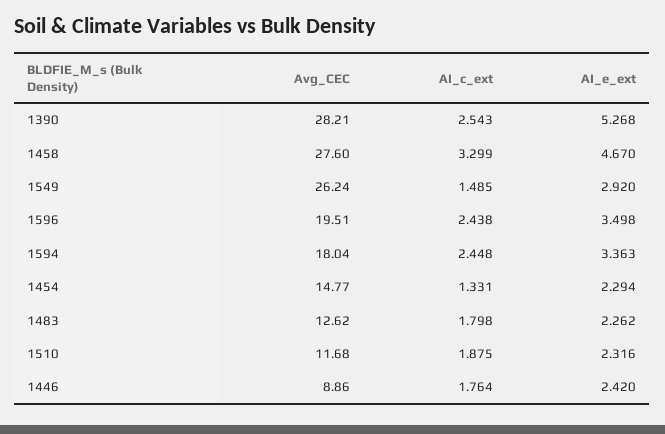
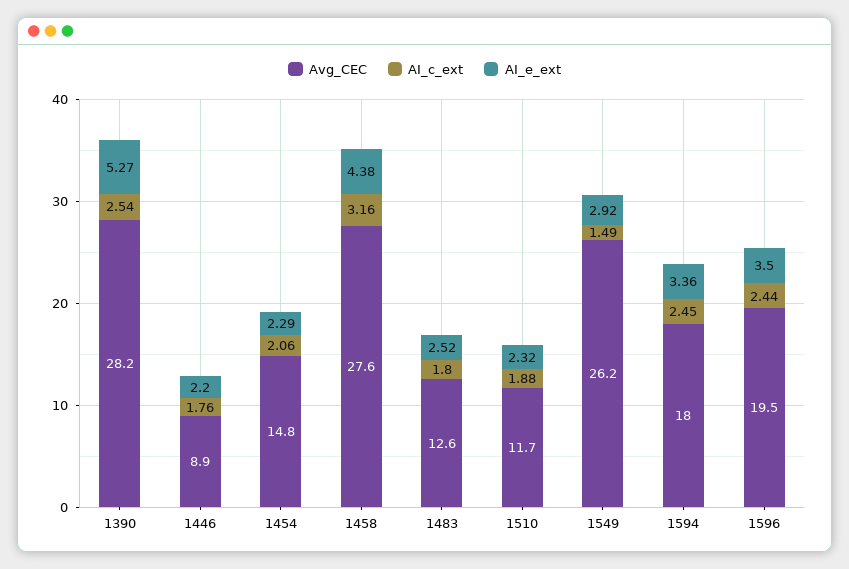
  {
    "Avg_CEC": {
      "1390": 28.21,
      "1458": 27.6,
      "1549": 26.24,
      "1596": 19.51,
      "1594": 18.04,
      "1454": 14.77,
      "1483": 12.62,
      "1510": 11.68,
      "1446": 8.86
    },
    "AI_c_ext": {
      "1390": 2.543,
-     "1458": 3.299,
+     "1458": 3.16,
      "1549": 1.485,
      "1596": 2.438,
      "1594": 2.448,
-     "1454": 1.331,
+     "1454": 2.06,
      "1483": 1.798,
      "1510": 1.875,
      "1446": 1.764
    },
    "AI_e_ext": {
      "1390": 5.268,
-     "1458": 4.67,
+     "1458": 4.38,
      "1549": 2.92,
      "1596": 3.498,
      "1594": 3.363,
      "1454": 2.294,
-     "1483": 2.262,
+     "1483": 2.52,
      "1510": 2.316,
-     "1446": 2.42
+     "1446": 2.2
    }
  }

